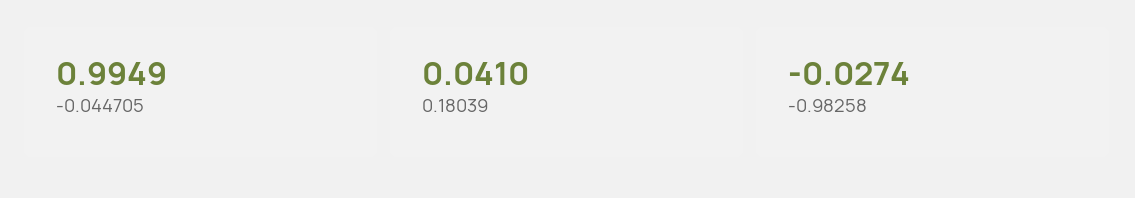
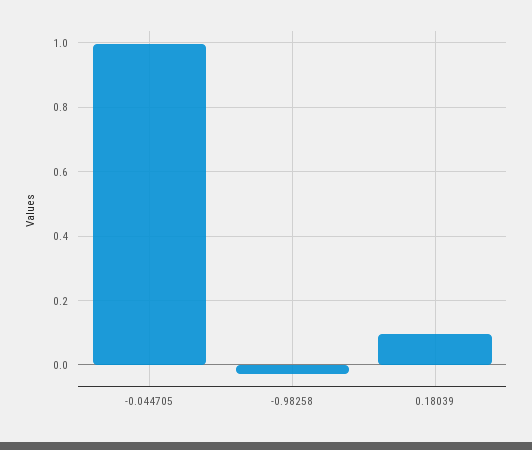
  {
    "-0.044705": 0.9949,
-   "0.18039": 0.041,
+   "0.18039": 0.1,
    "-0.98258": -0.0274
  }

